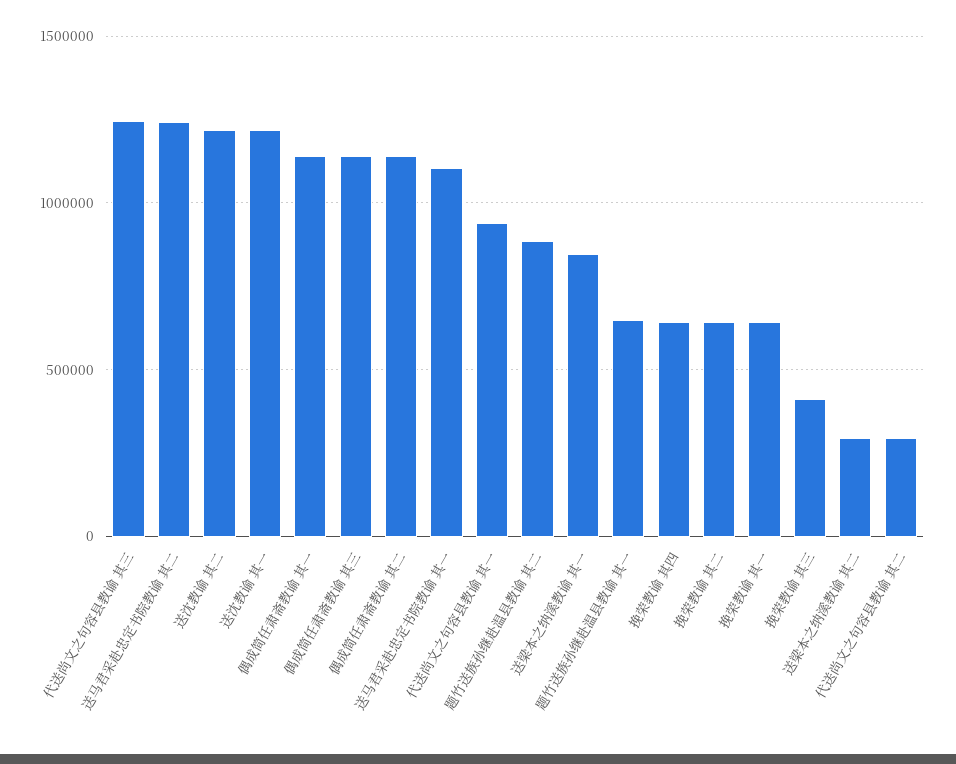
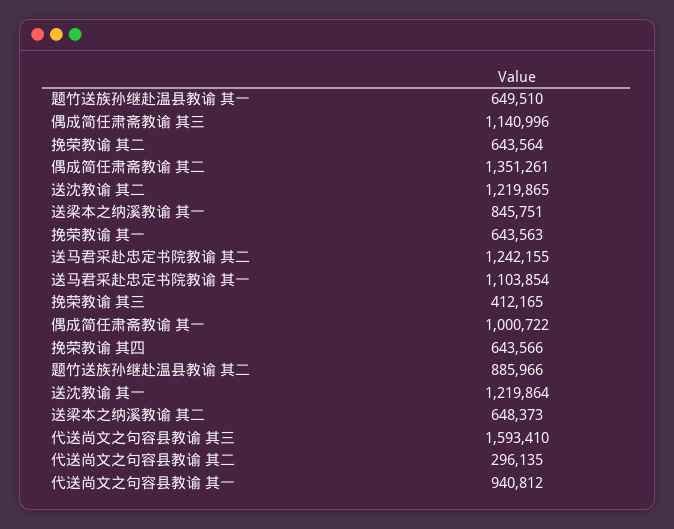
  {
-   "代送尚文之句容县教谕 其三": 1250000,
+   "代送尚文之句容县教谕 其三": 1593410,
    "送马君采赴忠定书院教谕 其二": 1242155,
    "送沈教谕 其二": 1219865,
    "送沈教谕 其一": 1219864,
-   "偶成简任肃斋教谕 其一": 1150000,
+   "偶成简任肃斋教谕 其一": 1000722,
    "偶成简任肃斋教谕 其三": 1140996,
-   "偶成简任肃斋教谕 其二": 1150000,
+   "偶成简任肃斋教谕 其二": 1351261,
    "送马君采赴忠定书院教谕 其一": 1103854,
    "代送尚文之句容县教谕 其一": 940812,
    "题竹送族孙继赴温县教谕 其二": 885966,
    "送梁本之纳溪教谕 其一": 845751,
    "题竹送族孙继赴温县教谕 其一": 649510,
    "挽荣教谕 其四": 643566,
    "挽荣教谕 其二": 643564,
    "挽荣教谕 其一": 643563,
    "挽荣教谕 其三": 412165,
-   "送梁本之纳溪教谕 其二": 300000,
+   "送梁本之纳溪教谕 其二": 648373,
    "代送尚文之句容县教谕 其二": 296135
  }

